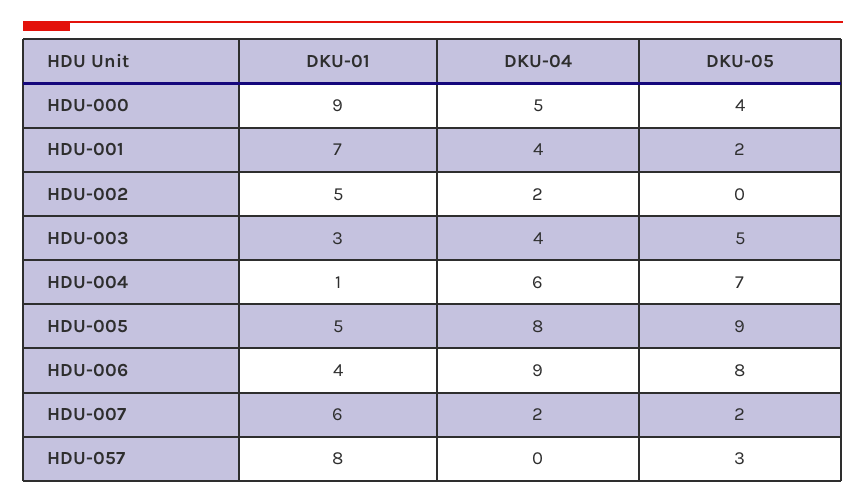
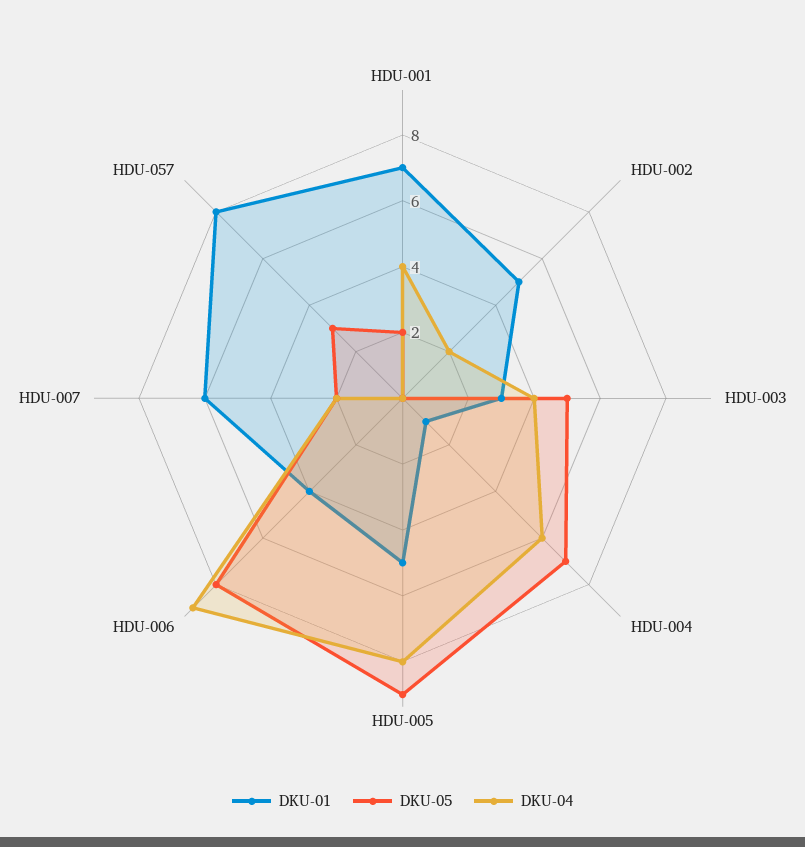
  {
    "DKU-01": {
-     "HDU-000": 9,
      "HDU-001": 7,
      "HDU-002": 5,
      "HDU-003": 3,
      "HDU-004": 1,
      "HDU-005": 5,
      "HDU-006": 4,
      "HDU-007": 6,
      "HDU-057": 8
    },
    "DKU-04": {
-     "HDU-000": 5,
      "HDU-001": 4,
      "HDU-002": 2,
      "HDU-003": 4,
      "HDU-004": 6,
      "HDU-005": 8,
      "HDU-006": 9,
      "HDU-007": 2,
      "HDU-057": 0
    },
    "DKU-05": {
-     "HDU-000": 4,
      "HDU-001": 2,
      "HDU-002": 0,
      "HDU-003": 5,
      "HDU-004": 7,
      "HDU-005": 9,
      "HDU-006": 8,
      "HDU-007": 2,
      "HDU-057": 3
    }
  }

